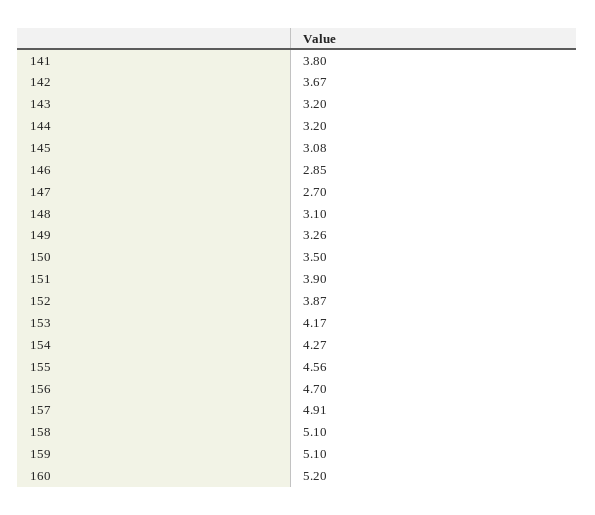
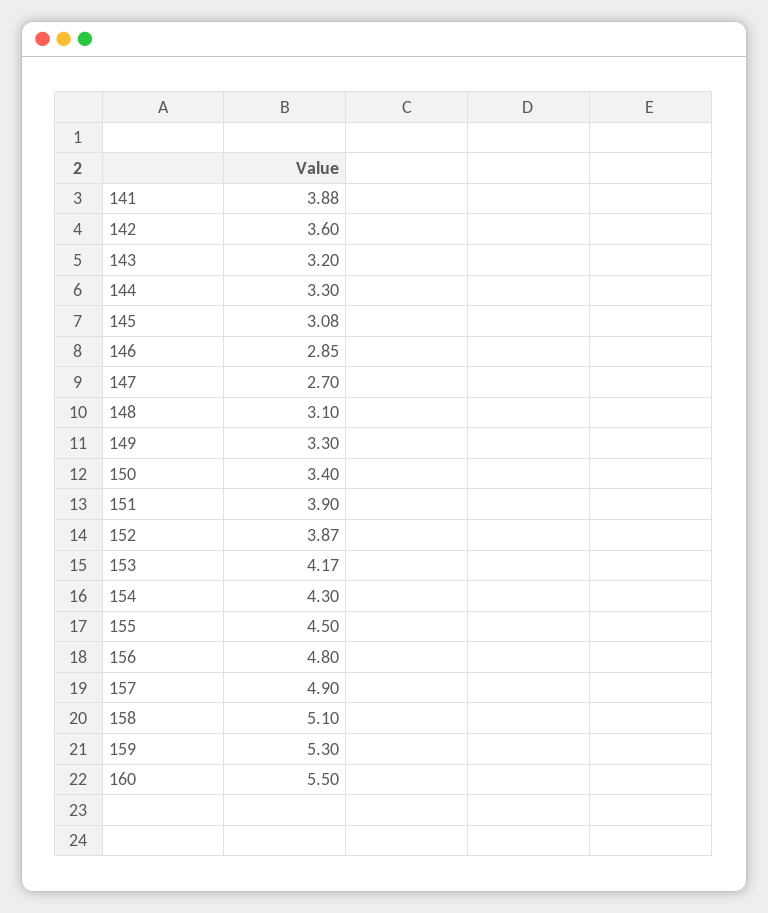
  {
-   "141": 3.8,
+   "141": 3.88,
-   "142": 3.67,
+   "142": 3.6,
    "143": 3.2,
-   "144": 3.2,
+   "144": 3.3,
    "145": 3.08,
    "146": 2.85,
    "147": 2.7,
    "148": 3.1,
-   "149": 3.26,
+   "149": 3.3,
-   "150": 3.5,
+   "150": 3.4,
    "151": 3.9,
    "152": 3.87,
    "153": 4.17,
-   "154": 4.27,
+   "154": 4.3,
-   "155": 4.56,
+   "155": 4.5,
-   "156": 4.7,
+   "156": 4.8,
-   "157": 4.91,
+   "157": 4.9,
    "158": 5.1,
-   "159": 5.1,
+   "159": 5.3,
-   "160": 5.2
+   "160": 5.5
  }

